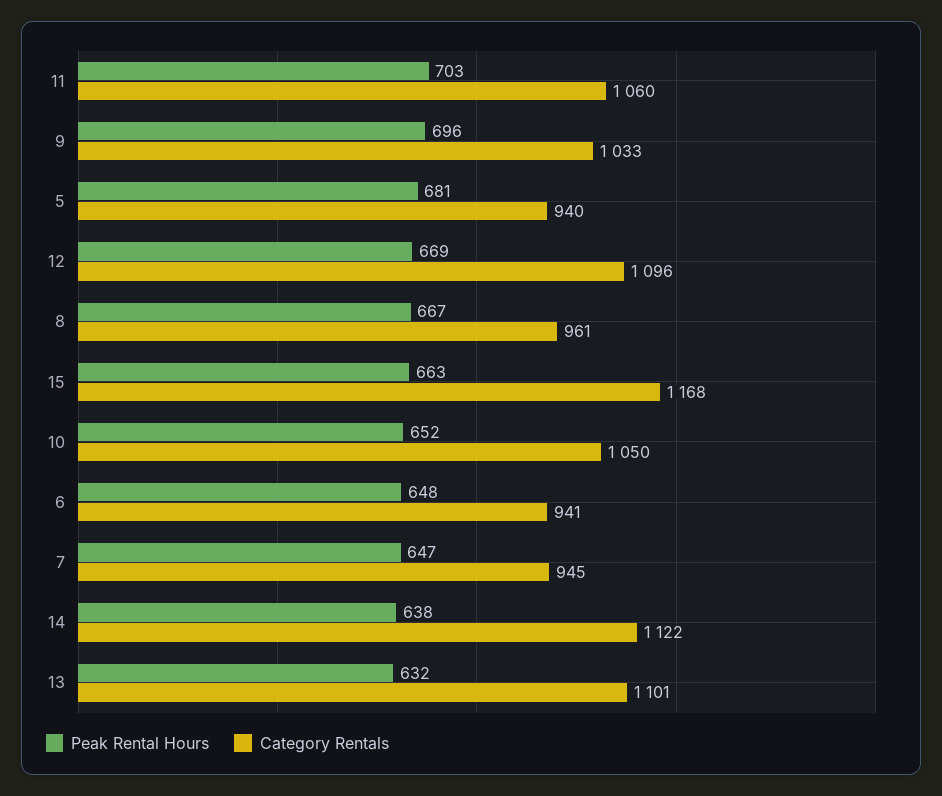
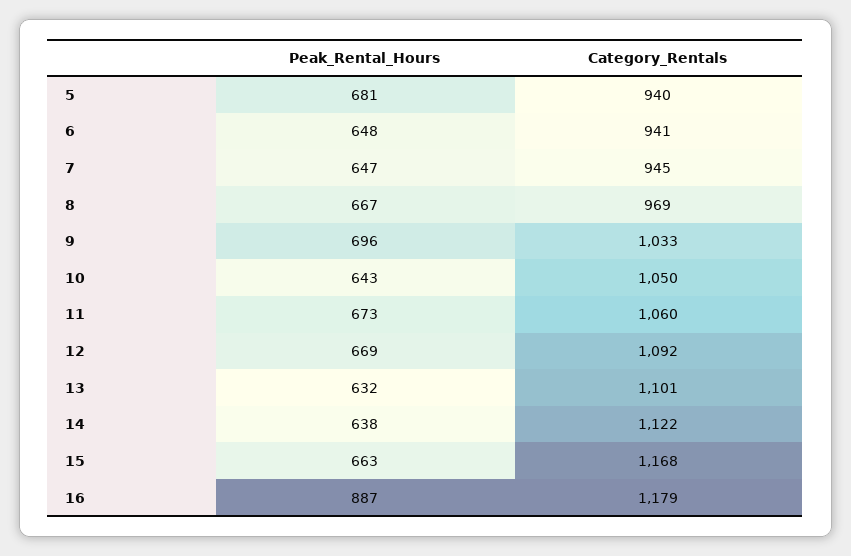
  {
    "Peak Rental Hours": {
-     "11": 703,
+     "11": 673,
      "9": 696,
      "5": 681,
      "12": 669,
      "8": 667,
      "15": 663,
-     "10": 652,
+     "10": 643,
      "6": 648,
      "7": 647,
      "14": 638,
-     "13": 632
+     "13": 632,
+     "16": 887
    },
    "Category Rentals": {
      "11": 1060,
      "9": 1033,
      "5": 940,
-     "12": 1096,
+     "12": 1092,
-     "8": 961,
+     "8": 969,
      "15": 1168,
      "10": 1050,
      "6": 941,
      "7": 945,
      "14": 1122,
-     "13": 1101
+     "13": 1101,
+     "16": 1179
    }
  }

